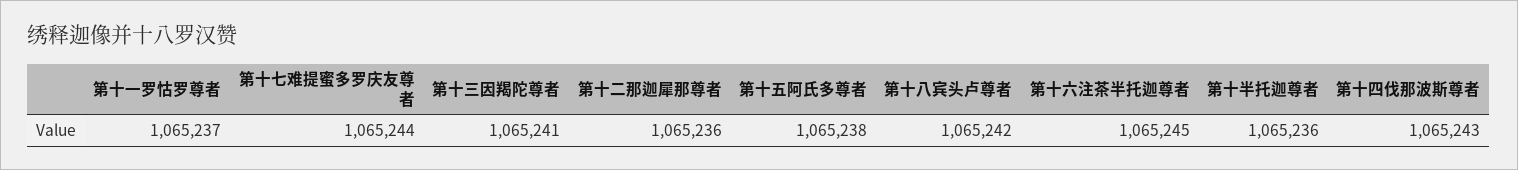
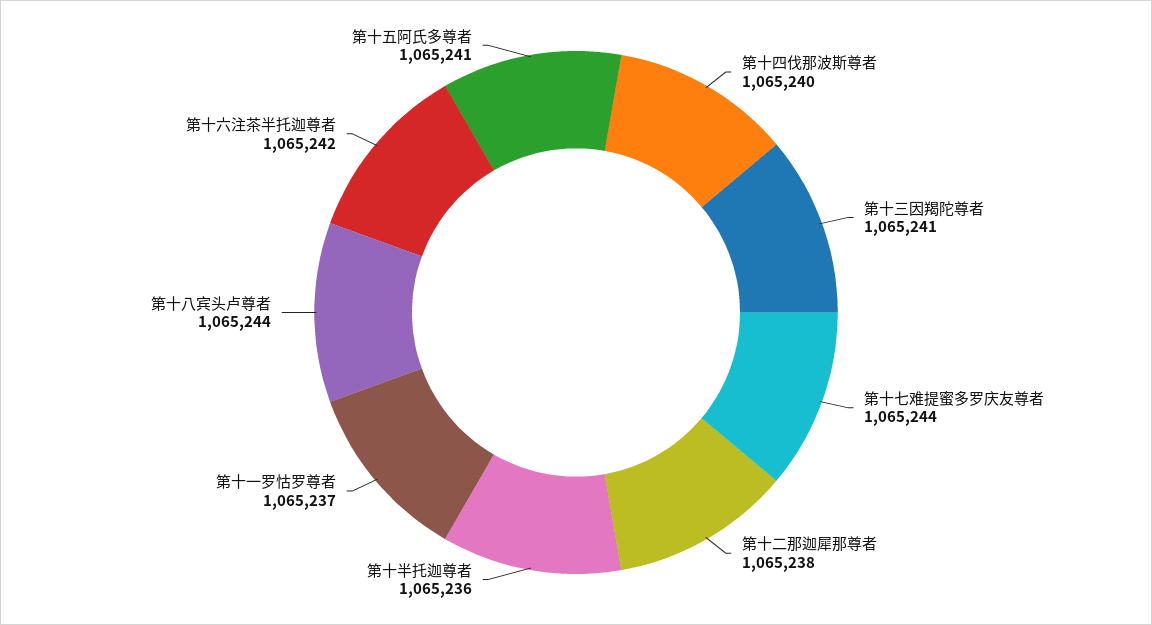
  {
    "第十一罗怙罗尊者": 1065237,
    "第十七难提蜜多罗庆友尊者": 1065244,
    "第十三因羯陀尊者": 1065241,
-   "第十二那迦犀那尊者": 1065236,
+   "第十二那迦犀那尊者": 1065238,
-   "第十五阿氏多尊者": 1065238,
+   "第十五阿氏多尊者": 1065241,
-   "第十八宾头卢尊者": 1065242,
+   "第十八宾头卢尊者": 1065244,
-   "第十六注茶半托迦尊者": 1065245,
+   "第十六注茶半托迦尊者": 1065242,
    "第十半托迦尊者": 1065236,
-   "第十四伐那波斯尊者": 1065243
+   "第十四伐那波斯尊者": 1065240
  }

